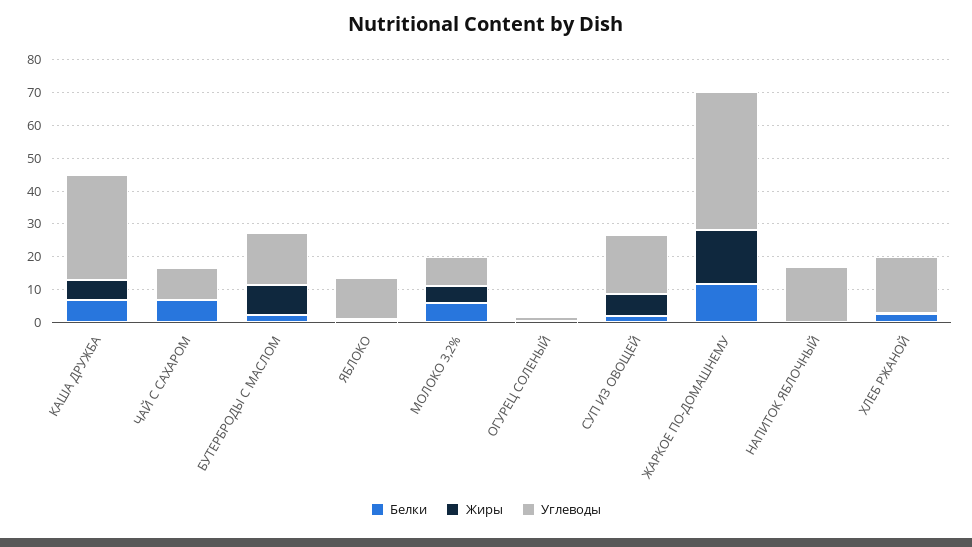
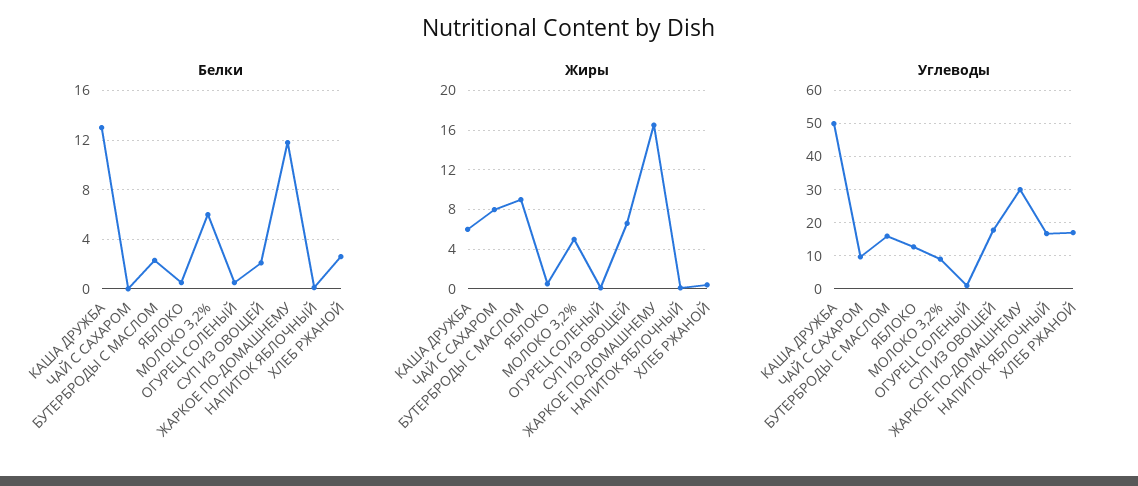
  {
    "Белки": {
-     "КАША ДРУЖБА": 7.5,
+     "КАША ДРУЖБА": 13,
-     "ЧАЙ С САХАРОМ": 7.5,
+     "ЧАЙ С САХАРОМ": 0,
      "БУТЕРБРОДЫ С МАСЛОМ": 2.5,
      "ЯБЛОКО": 0.5,
      "МОЛОКО 3,2%": 6,
      "ОГУРЕЦ СОЛЕНЫЙ": 0.5,
      "СУП ИЗ ОВОЩЕЙ": 2,
      "ЖАРКОЕ ПО-ДОМАШНЕМУ": 12,
      "НАПИТОК ЯБЛОЧНЫЙ": 0,
      "ХЛЕБ РЖАНОЙ": 2.5
    },
    "Жиры": {
      "КАША ДРУЖБА": 6,
-     "ЧАЙ С САХАРОМ": 0,
+     "ЧАЙ С САХАРОМ": 8,
      "БУТЕРБРОДЫ С МАСЛОМ": 9,
      "ЯБЛОКО": 1,
      "МОЛОКО 3,2%": 5,
      "ОГУРЕЦ СОЛЕНЫЙ": 0,
      "СУП ИЗ ОВОЩЕЙ": 7,
      "ЖАРКОЕ ПО-ДОМАШНЕМУ": 17,
      "НАПИТОК ЯБЛОЧНЫЙ": 0,
      "ХЛЕБ РЖАНОЙ": 0
    },
    "Углеводы": {
-     "КАША ДРУЖБА": 32.5,
+     "КАША ДРУЖБА": 50,
      "ЧАЙ С САХАРОМ": 10,
      "БУТЕРБРОДЫ С МАСЛОМ": 16,
      "ЯБЛОКО": 12,
      "МОЛОКО 3,2%": 10,
      "ОГУРЕЦ СОЛЕНЫЙ": 2,
      "СУП ИЗ ОВОЩЕЙ": 18,
-     "ЖАРКОЕ ПО-ДОМАШНЕМУ": 42.5,
+     "ЖАРКОЕ ПО-ДОМАШНЕМУ": 30,
      "НАПИТОК ЯБЛОЧНЫЙ": 16,
      "ХЛЕБ РЖАНОЙ": 18
    }
  }

